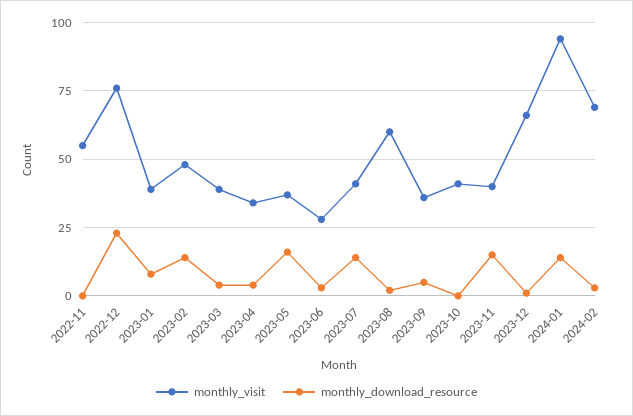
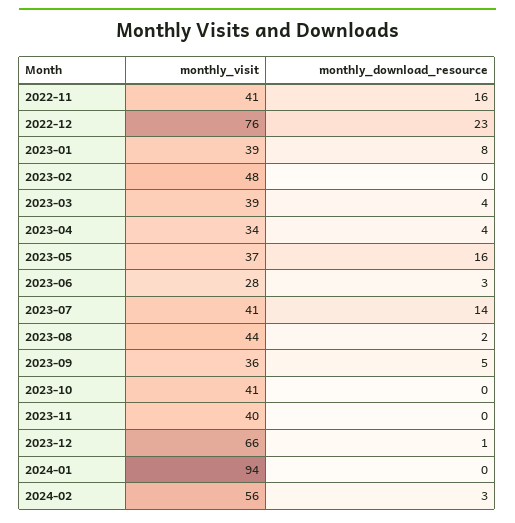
  {
    "monthly_visit": {
-     "2022-11": 55,
+     "2022-11": 41,
      "2022-12": 76,
      "2023-01": 39,
      "2023-02": 48,
      "2023-03": 39,
      "2023-04": 34,
      "2023-05": 37,
      "2023-06": 28,
      "2023-07": 41,
-     "2023-08": 60,
+     "2023-08": 44,
      "2023-09": 36,
      "2023-10": 41,
      "2023-11": 40,
      "2023-12": 66,
      "2024-01": 94,
-     "2024-02": 70
+     "2024-02": 56
    },
    "monthly_download_resource": {
-     "2022-11": 0,
+     "2022-11": 16,
      "2022-12": 23,
      "2023-01": 8,
-     "2023-02": 15,
+     "2023-02": 0,
      "2023-03": 4,
      "2023-04": 4,
      "2023-05": 16,
      "2023-06": 3,
      "2023-07": 14,
      "2023-08": 2,
      "2023-09": 5,
      "2023-10": 0,
-     "2023-11": 15,
+     "2023-11": 0,
      "2023-12": 1,
-     "2024-01": 15,
+     "2024-01": 0,
      "2024-02": 3
    }
  }

